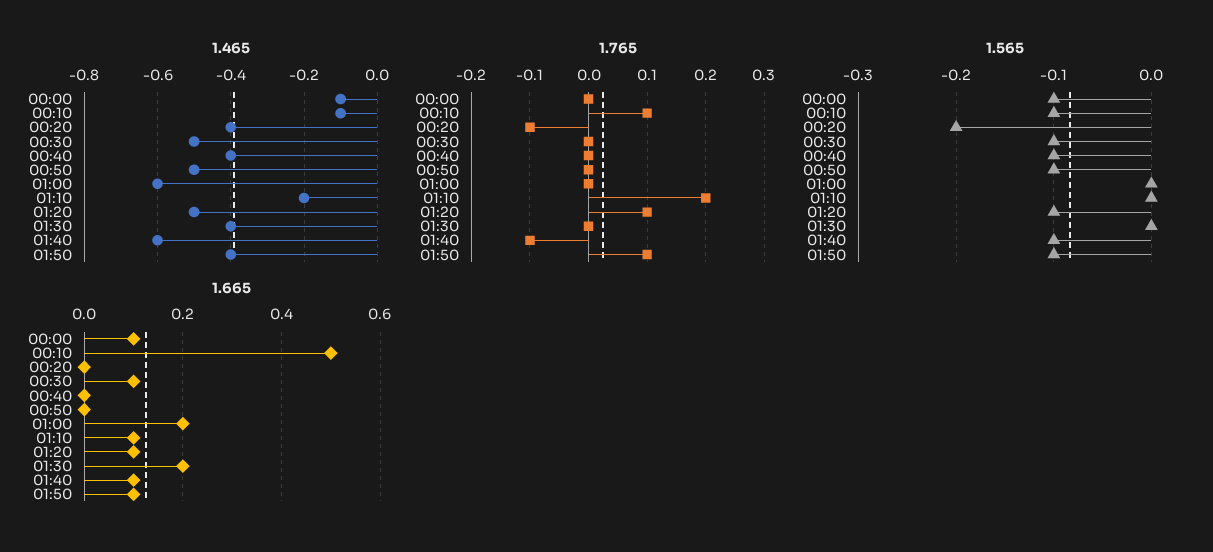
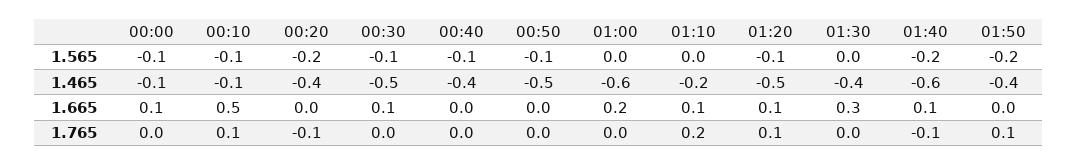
  {
    "1.465": {
      "00:00": -0.1,
      "00:10": -0.1,
      "00:20": -0.4,
      "00:30": -0.5,
      "00:40": -0.4,
      "00:50": -0.5,
      "01:00": -0.6,
      "01:10": -0.2,
      "01:20": -0.5,
      "01:30": -0.4,
      "01:40": -0.6,
      "01:50": -0.4
    },
    "1.765": {
      "00:00": 0,
      "00:10": 0.1,
      "00:20": -0.1,
      "00:30": 0,
      "00:40": 0,
      "00:50": 0,
      "01:00": 0,
      "01:10": 0.2,
      "01:20": 0.1,
      "01:30": 0,
      "01:40": -0.1,
      "01:50": 0.1
    },
    "1.565": {
      "00:00": -0.1,
      "00:10": -0.1,
      "00:20": -0.2,
      "00:30": -0.1,
      "00:40": -0.1,
      "00:50": -0.1,
      "01:00": 0,
      "01:10": 0,
      "01:20": -0.1,
      "01:30": 0,
-     "01:40": -0.1,
+     "01:40": -0.2,
-     "01:50": -0.1
+     "01:50": -0.2
    },
    "1.665": {
      "00:00": 0.1,
      "00:10": 0.5,
      "00:20": 0,
      "00:30": 0.1,
      "00:40": 0,
      "00:50": 0,
      "01:00": 0.2,
      "01:10": 0.1,
      "01:20": 0.1,
-     "01:30": 0.2,
+     "01:30": 0.3,
      "01:40": 0.1,
-     "01:50": 0.1
+     "01:50": 0
    }
  }

